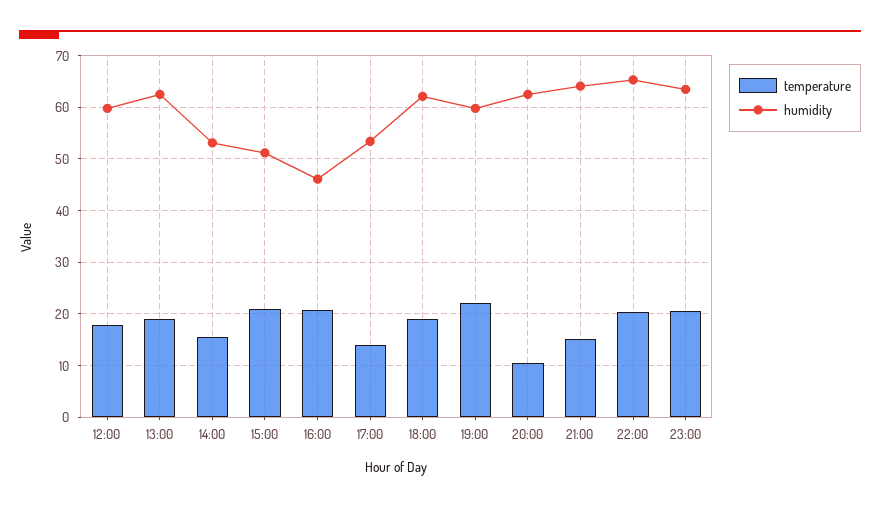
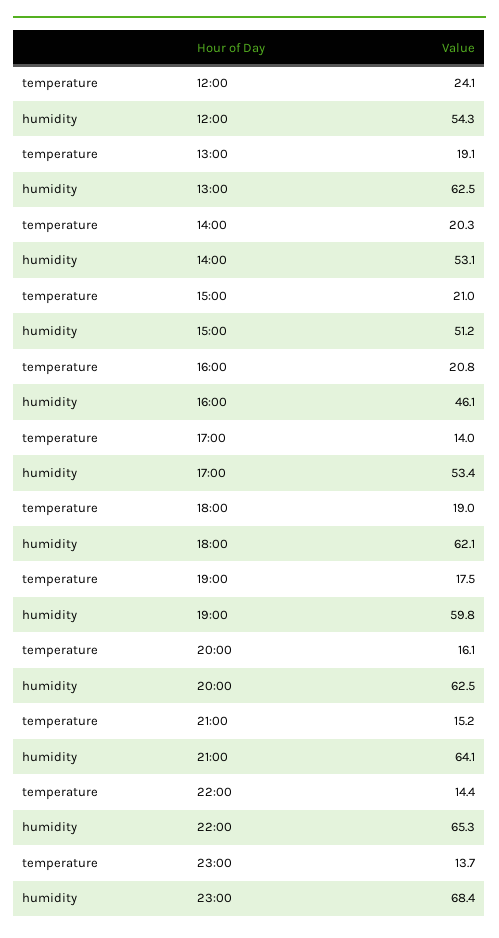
  {
    "temperature": {
-     "12:00": 18,
+     "12:00": 24.1,
      "13:00": 19.1,
-     "14:00": 16,
+     "14:00": 20.3,
      "15:00": 21,
      "16:00": 20.8,
      "17:00": 14,
      "18:00": 19,
-     "19:00": 22,
+     "19:00": 17.5,
-     "20:00": 10,
+     "20:00": 16.1,
      "21:00": 15.2,
-     "22:00": 20,
+     "22:00": 14.4,
-     "23:00": 20
+     "23:00": 13.7
    },
    "humidity": {
-     "12:00": 60,
+     "12:00": 54.3,
      "13:00": 62.5,
      "14:00": 53.1,
      "15:00": 51.2,
      "16:00": 46.1,
      "17:00": 53.4,
      "18:00": 62.1,
      "19:00": 59.8,
      "20:00": 62.5,
      "21:00": 64.1,
      "22:00": 65.3,
-     "23:00": 64
+     "23:00": 68.4
    }
  }

